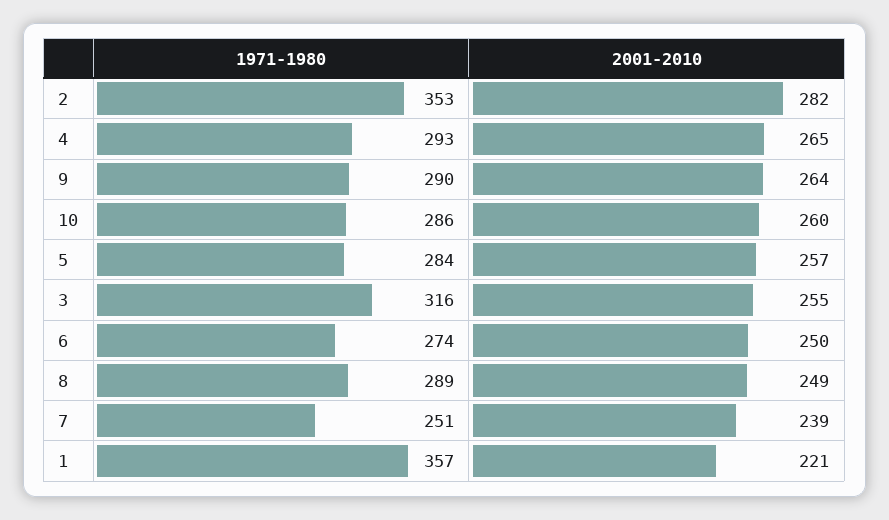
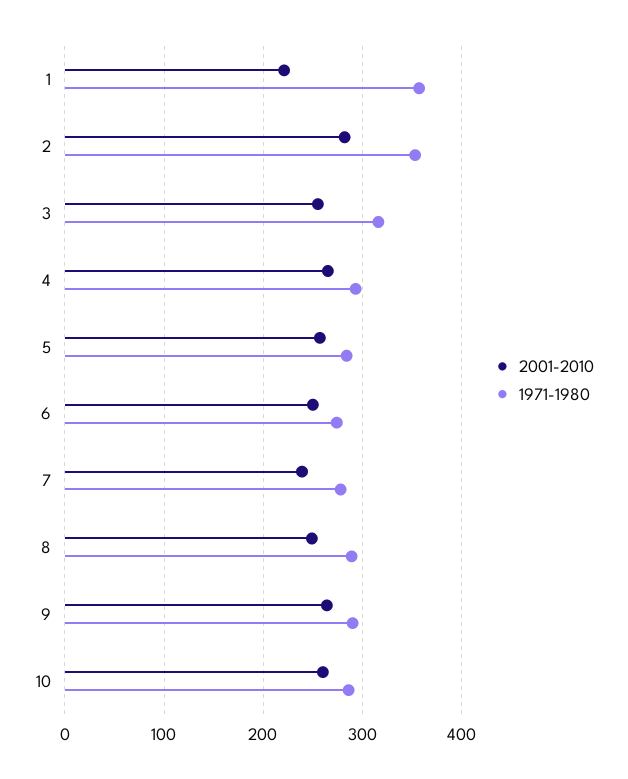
  {
    "1971-1980": {
      "2": 353,
      "4": 293,
      "9": 290,
      "10": 286,
      "5": 284,
      "3": 316,
      "6": 274,
      "8": 289,
-     "7": 251,
+     "7": 280,
      "1": 357
    },
    "2001-2010": {
      "2": 282,
      "4": 265,
      "9": 264,
      "10": 260,
      "5": 257,
      "3": 255,
      "6": 250,
      "8": 249,
      "7": 239,
      "1": 221
    }
  }

